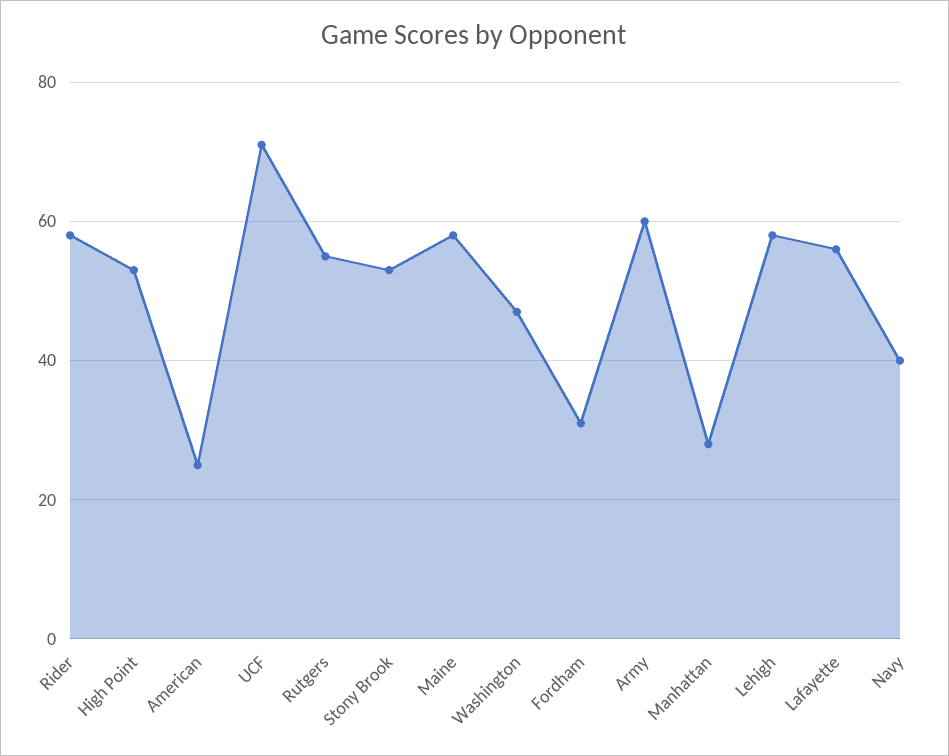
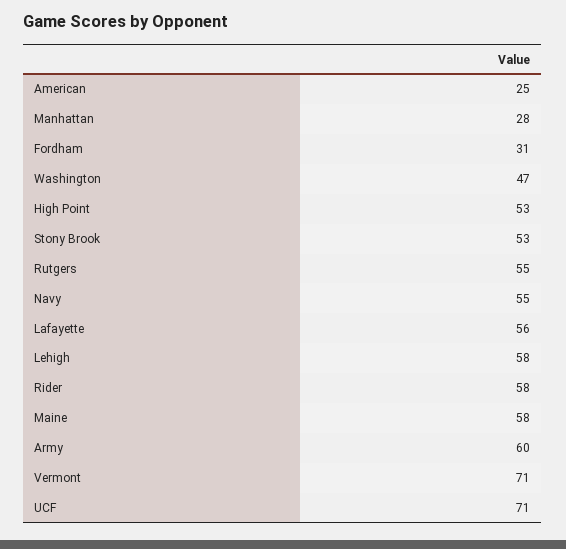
  {
    "Rider": 58,
    "High Point": 53,
    "American": 25,
    "UCF": 71,
    "Rutgers": 55,
    "Stony Brook": 53,
    "Maine": 58,
    "Washington": 47,
    "Fordham": 31,
    "Army": 60,
    "Manhattan": 28,
    "Lehigh": 58,
    "Lafayette": 56,
-   "Navy": 40
+   "Navy": 55,
+   "Vermont": 71
  }

